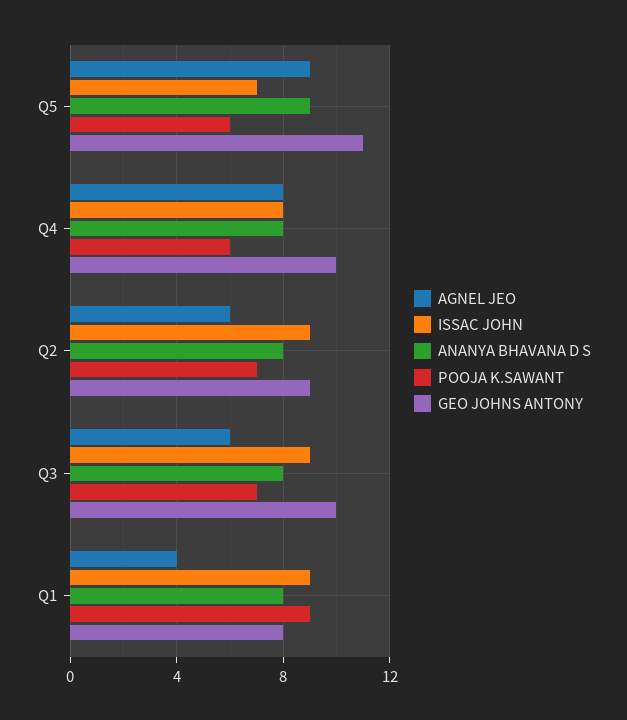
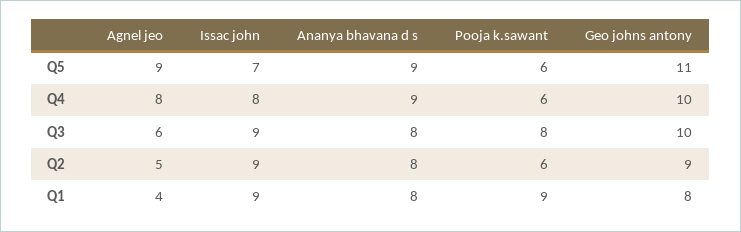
  {
    "AGNEL JEO": {
      "Q5": 9,
      "Q4": 8,
-     "Q2": 6,
+     "Q2": 5,
      "Q3": 6,
      "Q1": 4
    },
    "ISSAC JOHN": {
      "Q5": 7,
      "Q4": 8,
      "Q2": 9,
      "Q3": 9,
      "Q1": 9
    },
    "ANANYA BHAVANA D S": {
      "Q5": 9,
-     "Q4": 8,
+     "Q4": 9,
      "Q2": 8,
      "Q3": 8,
      "Q1": 8
    },
    "POOJA K.SAWANT": {
      "Q5": 6,
      "Q4": 6,
-     "Q2": 7,
+     "Q2": 6,
-     "Q3": 7,
+     "Q3": 8,
      "Q1": 9
    },
    "GEO JOHNS ANTONY": {
      "Q5": 11,
      "Q4": 10,
      "Q2": 9,
      "Q3": 10,
      "Q1": 8
    }
  }

